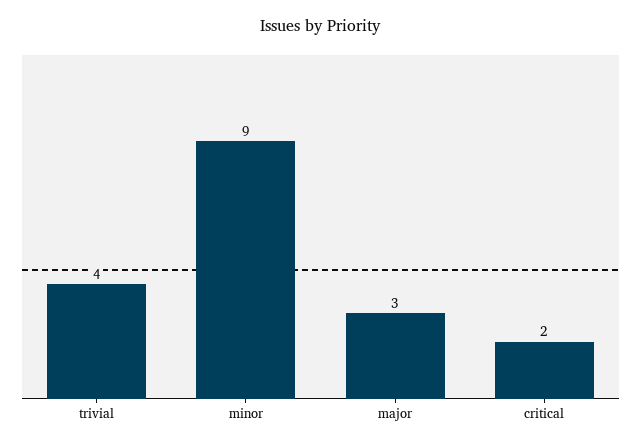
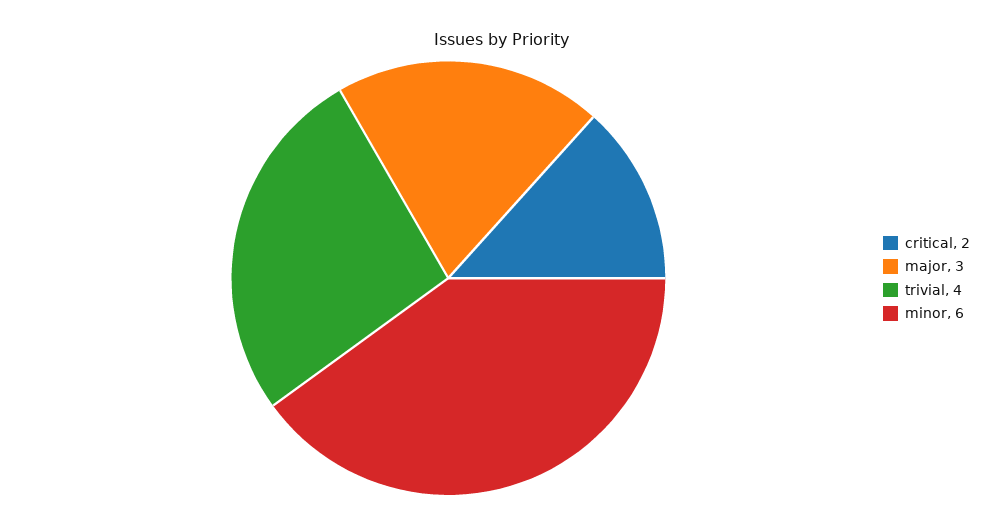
  {
    "trivial": 4,
-   "minor": 9,
+   "minor": 6,
    "major": 3,
    "critical": 2
  }

